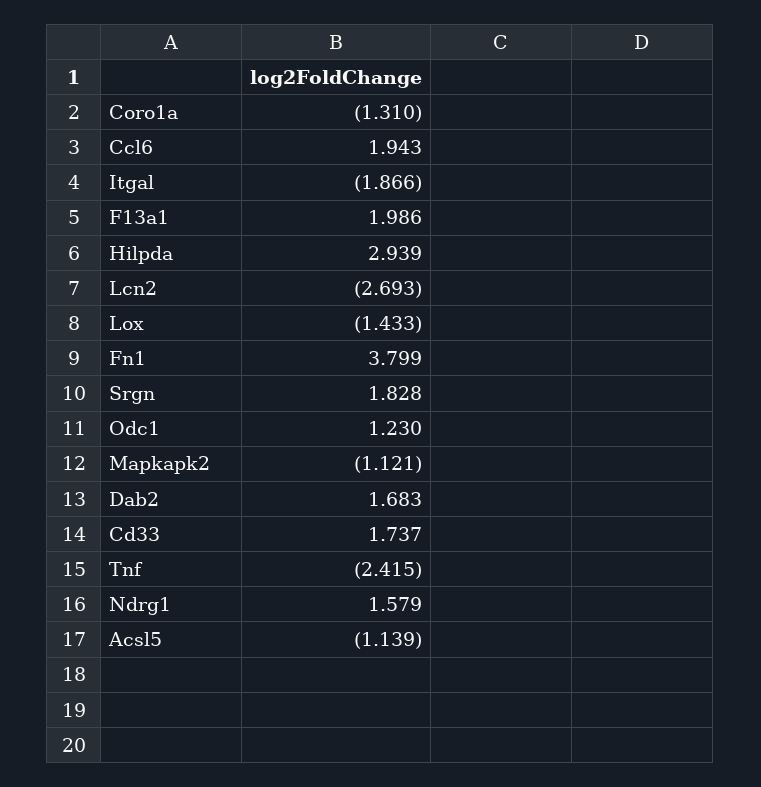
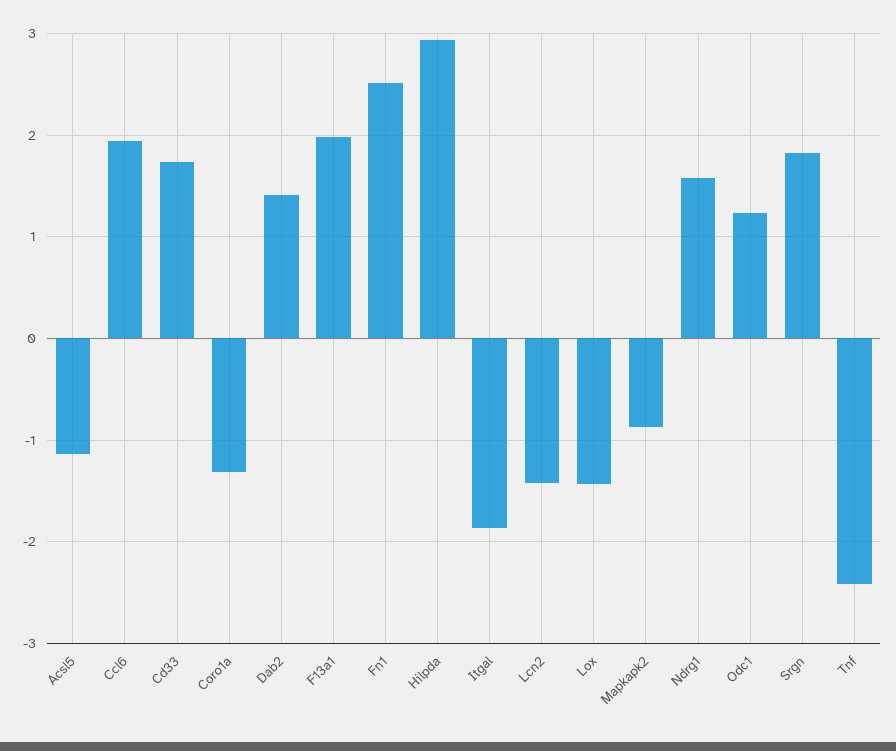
  {
    "Coro1a": -1.31,
    "Ccl6": 1.943,
    "Itgal": -1.866,
    "F13a1": 1.986,
    "Hilpda": 2.939,
-   "Lcn2": -2.693,
+   "Lcn2": -1.4,
    "Lox": -1.433,
-   "Fn1": 3.799,
+   "Fn1": 2.5,
    "Srgn": 1.828,
    "Odc1": 1.23,
-   "Mapkapk2": -1.121,
+   "Mapkapk2": -0.9,
-   "Dab2": 1.683,
+   "Dab2": 1.4,
    "Cd33": 1.737,
    "Tnf": -2.415,
    "Ndrg1": 1.579,
    "Acsl5": -1.139
  }

